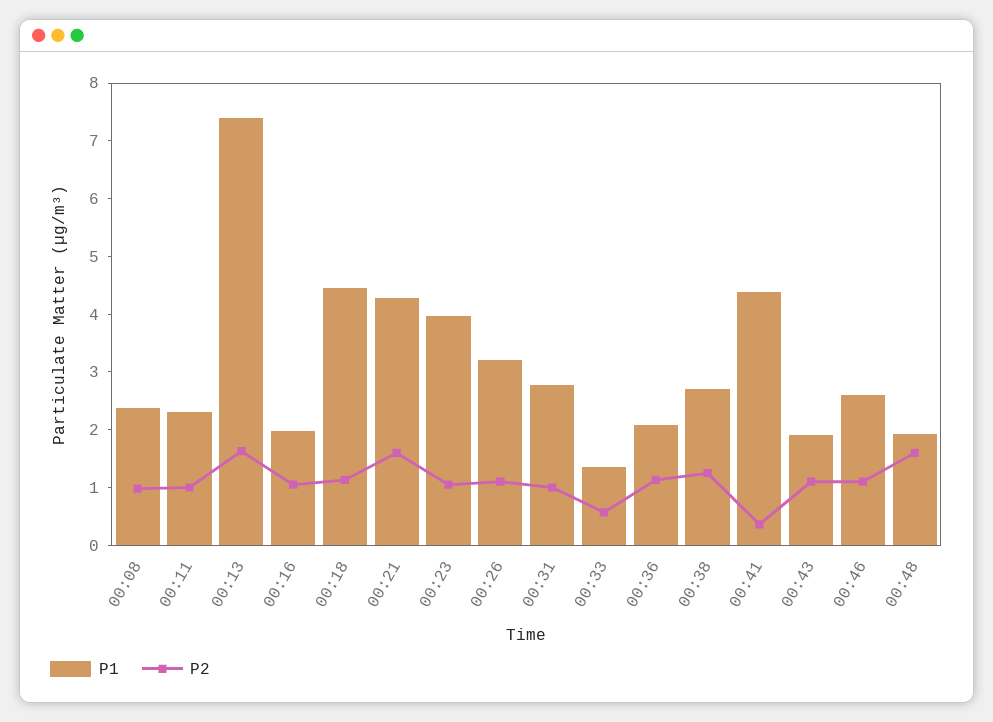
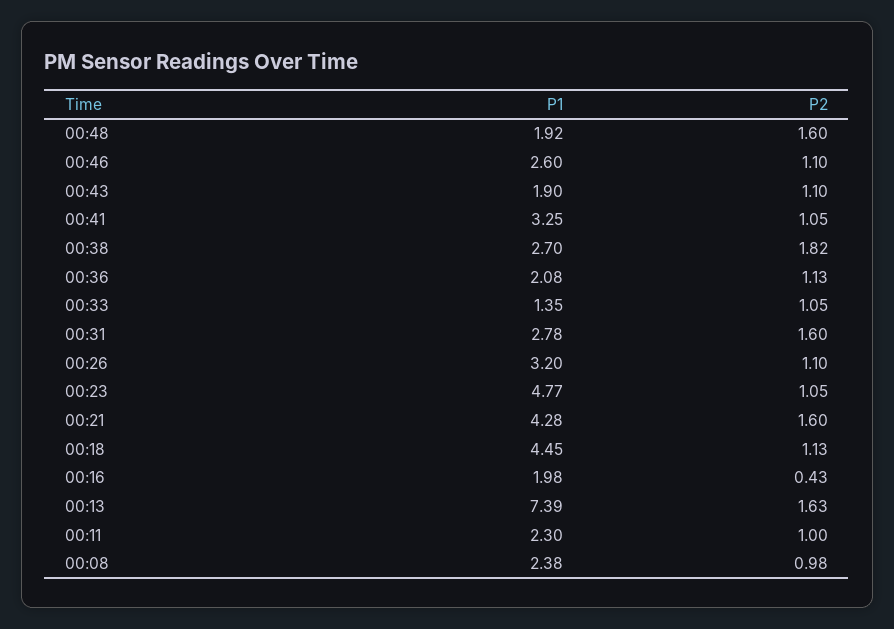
  {
    "P1": {
      "00:08": 2.38,
      "00:11": 2.3,
      "00:13": 7.39,
      "00:16": 1.98,
      "00:18": 4.45,
      "00:21": 4.28,
-     "00:23": 4,
+     "00:23": 4.77,
      "00:26": 3.2,
      "00:31": 2.78,
      "00:33": 1.35,
      "00:36": 2.08,
      "00:38": 2.7,
-     "00:41": 4.4,
+     "00:41": 3.25,
      "00:43": 1.9,
      "00:46": 2.6,
      "00:48": 1.92
    },
    "P2": {
      "00:08": 0.98,
      "00:11": 1,
      "00:13": 1.63,
-     "00:16": 1,
+     "00:16": 0.43,
      "00:18": 1.13,
      "00:21": 1.6,
      "00:23": 1.05,
      "00:26": 1.1,
-     "00:31": 1,
+     "00:31": 1.6,
-     "00:33": 0.6,
+     "00:33": 1.05,
      "00:36": 1.13,
-     "00:38": 1.2,
+     "00:38": 1.82,
-     "00:41": 0.4,
+     "00:41": 1.05,
      "00:43": 1.1,
      "00:46": 1.1,
      "00:48": 1.6
    }
  }

